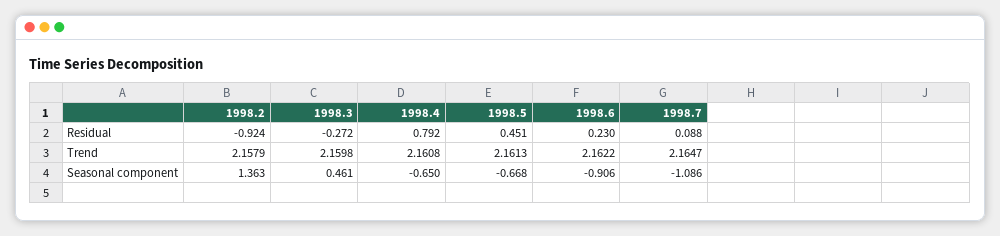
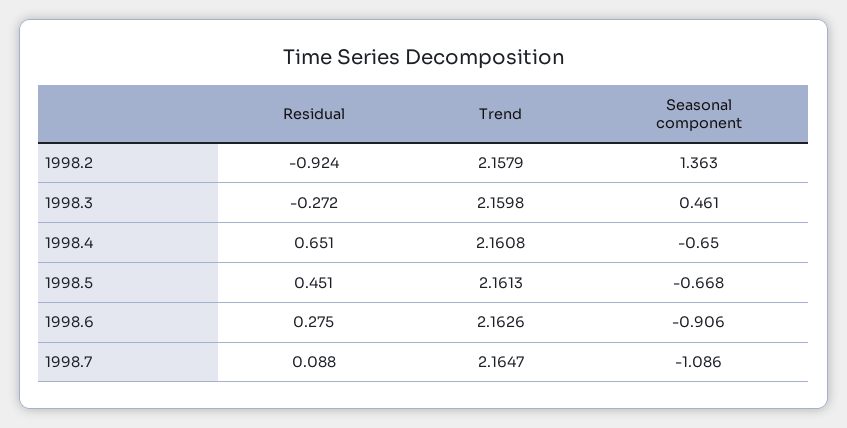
  {
    "1998.2": {
      "Residual": -0.924,
      "Trend": 2.1579,
      "Seasonal component": 1.363
    },
    "1998.3": {
      "Residual": -0.272,
      "Trend": 2.1598,
      "Seasonal component": 0.461
    },
    "1998.4": {
-     "Residual": 0.792,
+     "Residual": 0.651,
      "Trend": 2.1608,
      "Seasonal component": -0.65
    },
    "1998.5": {
      "Residual": 0.451,
      "Trend": 2.1613,
      "Seasonal component": -0.668
    },
    "1998.6": {
-     "Residual": 0.23,
+     "Residual": 0.275,
-     "Trend": 2.1622,
+     "Trend": 2.1626,
      "Seasonal component": -0.906
    },
    "1998.7": {
      "Residual": 0.088,
      "Trend": 2.1647,
      "Seasonal component": -1.086
    }
  }

